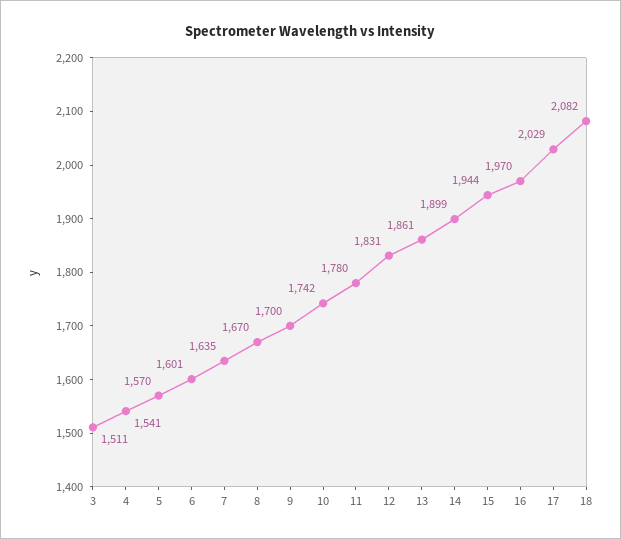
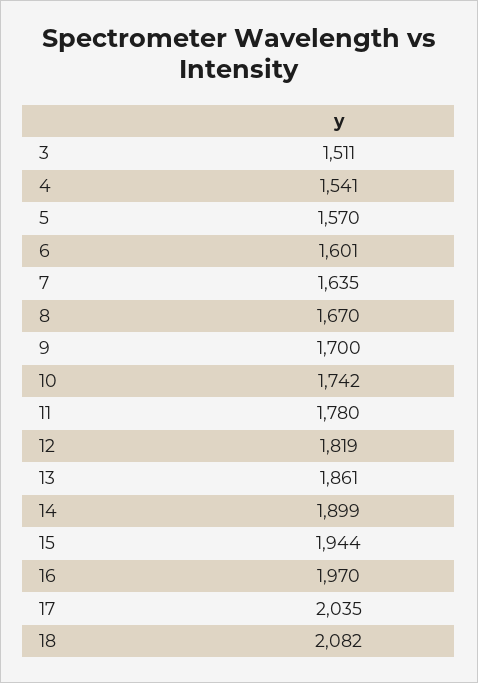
  {
    "3": 1511,
    "4": 1541,
    "5": 1570,
    "6": 1601,
    "7": 1635,
    "8": 1670,
    "9": 1700,
    "10": 1742,
    "11": 1780,
-   "12": 1831,
+   "12": 1819,
    "13": 1861,
    "14": 1899,
    "15": 1944,
    "16": 1970,
-   "17": 2029,
+   "17": 2035,
    "18": 2082
  }

